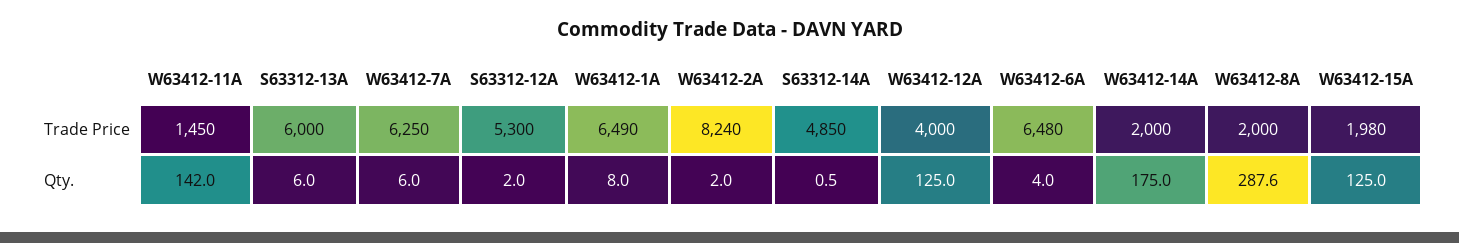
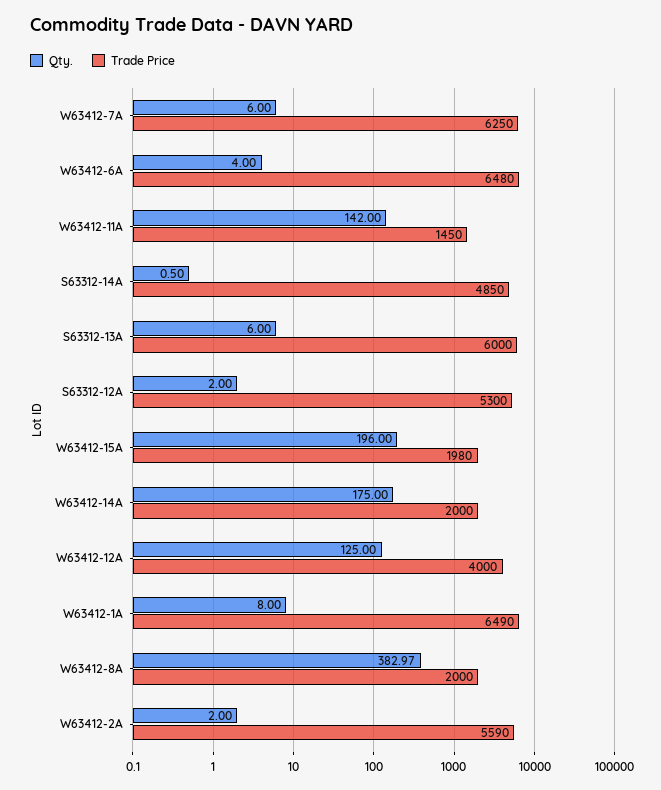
  {
    "Trade Price": {
      "W63412-11A": 1450,
      "S63312-13A": 6000,
      "W63412-7A": 6250,
      "S63312-12A": 5300,
      "W63412-1A": 6490,
-     "W63412-2A": 8240,
+     "W63412-2A": 5590,
      "S63312-14A": 4850,
      "W63412-12A": 4000,
      "W63412-6A": 6480,
      "W63412-14A": 2000,
      "W63412-8A": 2000,
      "W63412-15A": 1980
    },
    "Qty.": {
      "W63412-11A": 142,
      "S63312-13A": 6,
      "W63412-7A": 6,
      "S63312-12A": 2,
      "W63412-1A": 8,
      "W63412-2A": 2,
      "S63312-14A": 0.5,
      "W63412-12A": 125,
      "W63412-6A": 4,
      "W63412-14A": 175,
-     "W63412-8A": 287.6,
+     "W63412-8A": 382.97,
-     "W63412-15A": 125
+     "W63412-15A": 196
    }
  }

